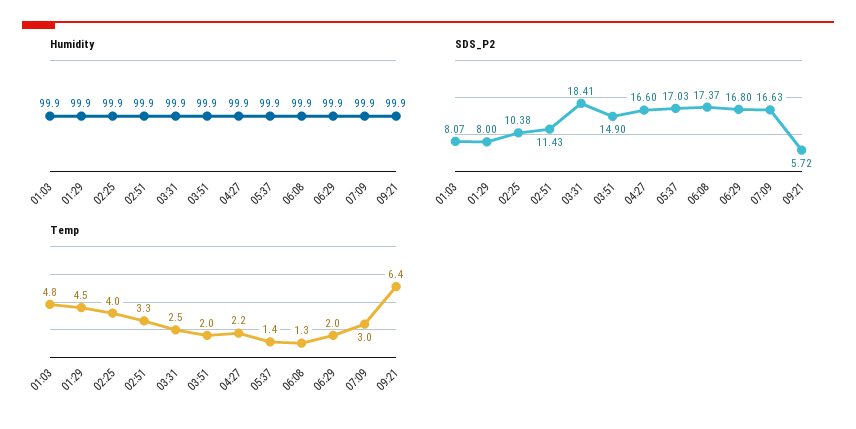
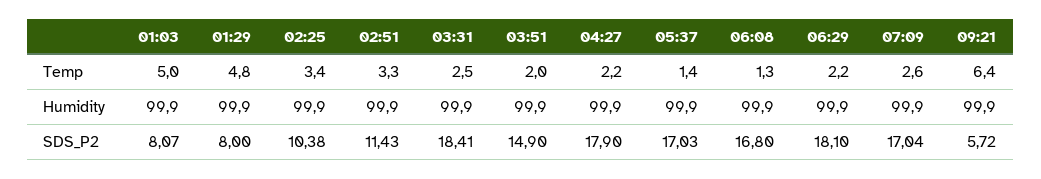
  {
    "Humidity": {
      "01:03": 99.9,
      "01:29": 99.9,
      "02:25": 99.9,
      "02:51": 99.9,
      "03:31": 99.9,
      "03:51": 99.9,
      "04:27": 99.9,
      "05:37": 99.9,
      "06:08": 99.9,
      "06:29": 99.9,
      "07:09": 99.9,
      "09:21": 99.9
    },
    "SDS_P2": {
      "01:03": 8.07,
      "01:29": 8,
      "02:25": 10.38,
      "02:51": 11.43,
      "03:31": 18.41,
      "03:51": 14.9,
-     "04:27": 16.6,
+     "04:27": 17.9,
      "05:37": 17.03,
-     "06:08": 17.37,
+     "06:08": 16.8,
-     "06:29": 16.8,
+     "06:29": 18.1,
-     "07:09": 16.63,
+     "07:09": 17.04,
      "09:21": 5.72
    },
    "Temp": {
-     "01:03": 4.8,
+     "01:03": 5,
-     "01:29": 4.5,
+     "01:29": 4.8,
-     "02:25": 4,
+     "02:25": 3.4,
      "02:51": 3.3,
      "03:31": 2.5,
      "03:51": 2,
      "04:27": 2.2,
      "05:37": 1.4,
      "06:08": 1.3,
-     "06:29": 2,
+     "06:29": 2.2,
-     "07:09": 3,
+     "07:09": 2.6,
      "09:21": 6.4
    }
  }

